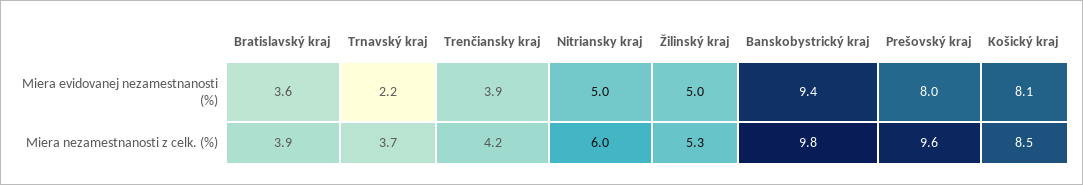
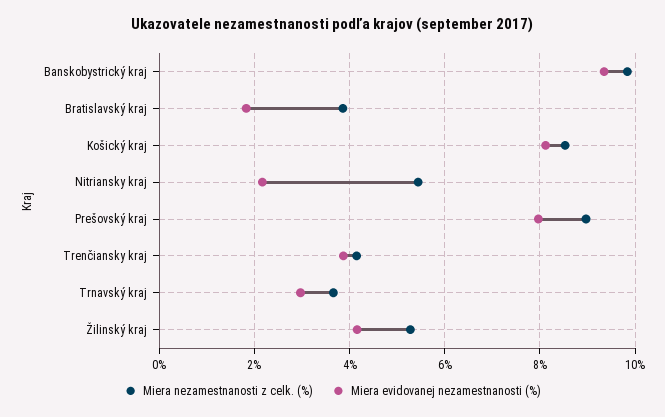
  {
    "Miera evidovanej nezamestnanosti (%)": {
-     "Bratislavský kraj": 3.6,
+     "Bratislavský kraj": 1.8,
-     "Trnavský kraj": 2.2,
+     "Trnavský kraj": 3,
      "Trenčiansky kraj": 3.9,
-     "Nitriansky kraj": 5,
+     "Nitriansky kraj": 2.2,
-     "Žilinský kraj": 5,
+     "Žilinský kraj": 4.2,
      "Banskobystrický kraj": 9.4,
      "Prešovský kraj": 8,
      "Košický kraj": 8.1
    },
    "Miera nezamestnanosti z celk. (%)": {
      "Bratislavský kraj": 3.9,
      "Trnavský kraj": 3.7,
      "Trenčiansky kraj": 4.2,
-     "Nitriansky kraj": 6,
+     "Nitriansky kraj": 5.4,
      "Žilinský kraj": 5.3,
      "Banskobystrický kraj": 9.8,
-     "Prešovský kraj": 9.6,
+     "Prešovský kraj": 9,
      "Košický kraj": 8.5
    }
  }

